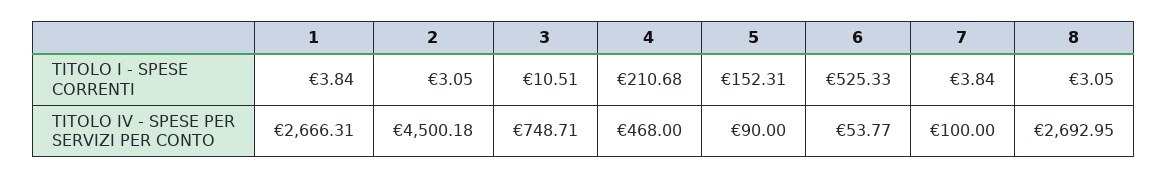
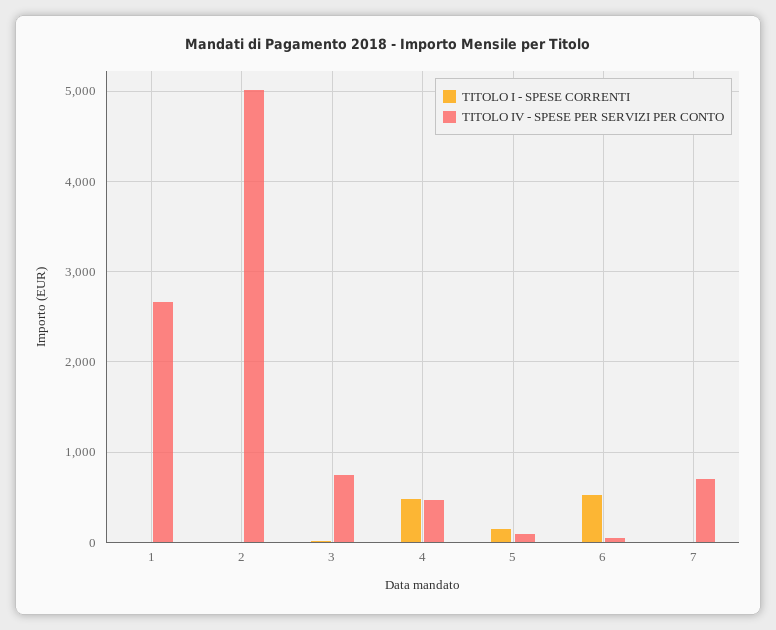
  {
    "TITOLO I - SPESE CORRENTI": {
      "1": 3.84,
      "2": 3.05,
      "3": 10.51,
-     "4": 210.68,
+     "4": 500,
      "5": 152.31,
      "6": 525.33,
-     "7": 3.84,
+     "7": 3.84
-     "8": 3.05
    },
    "TITOLO IV - SPESE PER SERVIZI PER CONTO": {
      "1": 2666.31,
-     "2": 4500.18,
+     "2": 5000,
      "3": 748.71,
      "4": 468,
      "5": 90,
      "6": 53.77,
-     "7": 100,
+     "7": 700
-     "8": 2692.95
    }
  }

